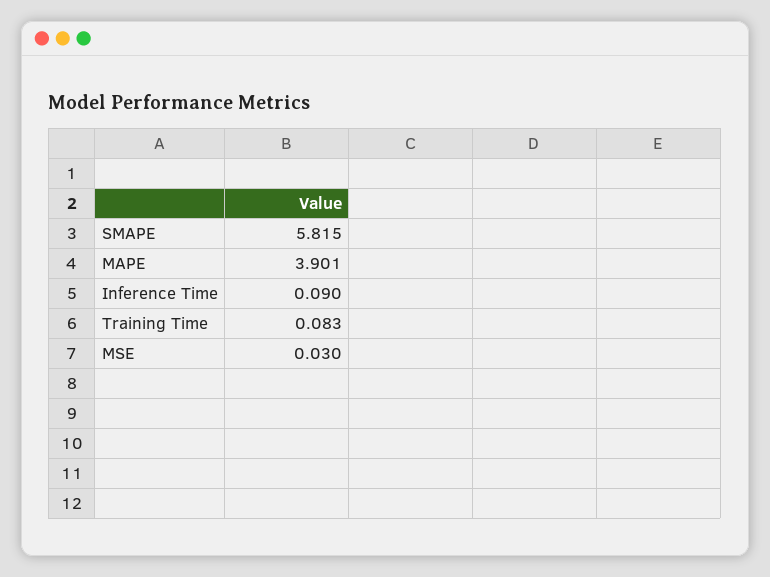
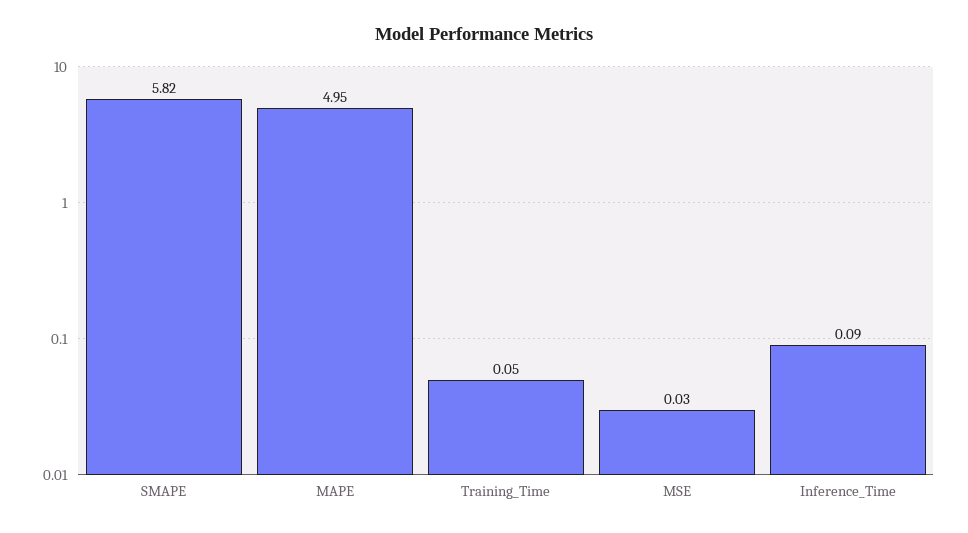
  {
    "SMAPE": 5.815,
-   "MAPE": 3.901,
+   "MAPE": 4.95,
    "Inference Time": 0.09,
-   "Training Time": 0.083,
+   "Training Time": 0.05,
    "MSE": 0.03
  }

